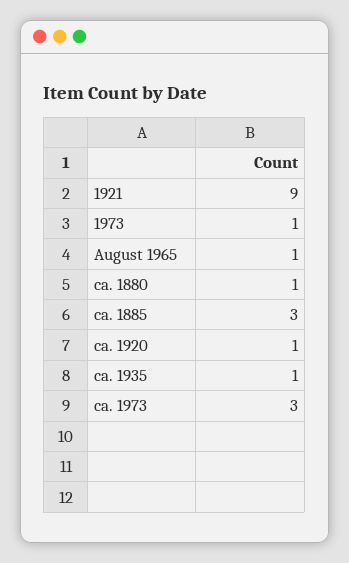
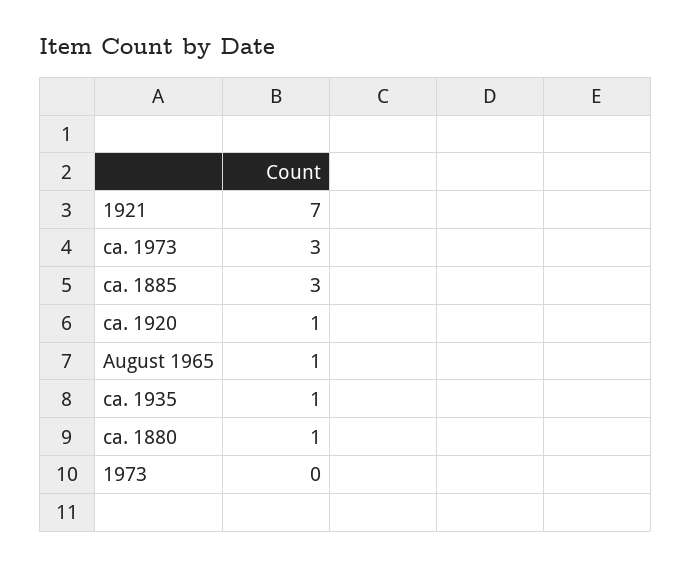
  {
-   "1921": 9,
+   "1921": 7,
-   "1973": 1,
+   "1973": 0,
    "August 1965": 1,
    "ca. 1880": 1,
    "ca. 1885": 3,
    "ca. 1920": 1,
    "ca. 1935": 1,
    "ca. 1973": 3
  }

